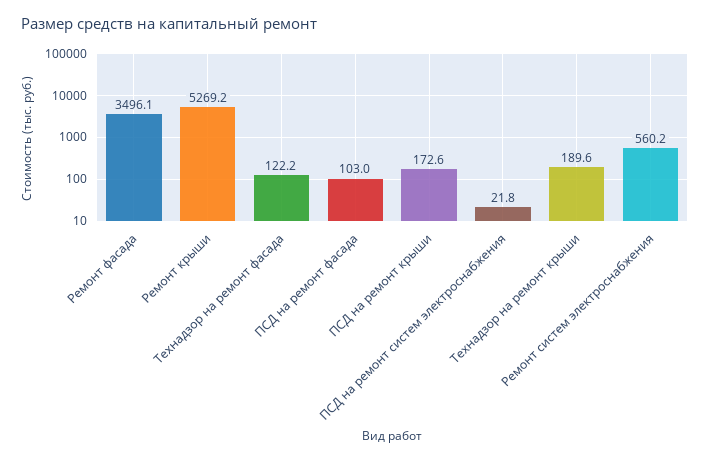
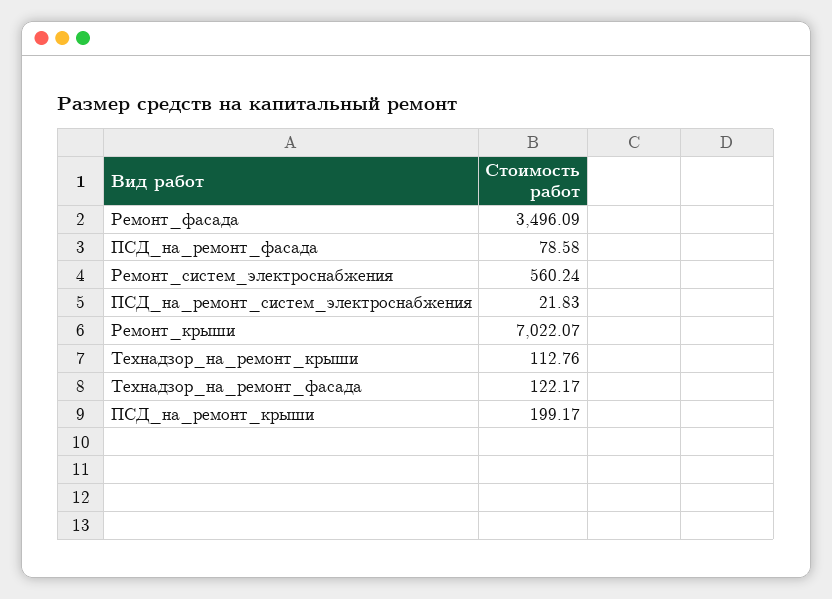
  {
    "Ремонт фасада": 3496.09,
-   "Ремонт крыши": 5269.2,
+   "Ремонт крыши": 7022.07,
    "Технадзор на ремонт фасада": 122.17,
-   "ПСД на ремонт фасада": 103,
+   "ПСД на ремонт фасада": 78.58,
-   "ПСД на ремонт крыши": 172.6,
+   "ПСД на ремонт крыши": 199.17,
    "ПСД на ремонт систем электроснабжения": 21.83,
-   "Технадзор на ремонт крыши": 189.6,
+   "Технадзор на ремонт крыши": 112.76,
    "Ремонт систем электроснабжения": 560.24
  }

